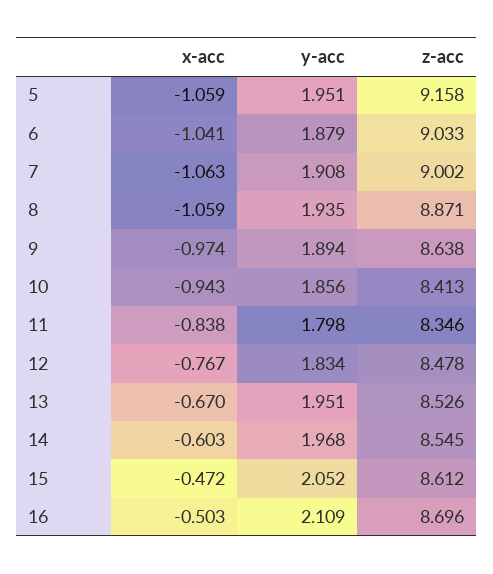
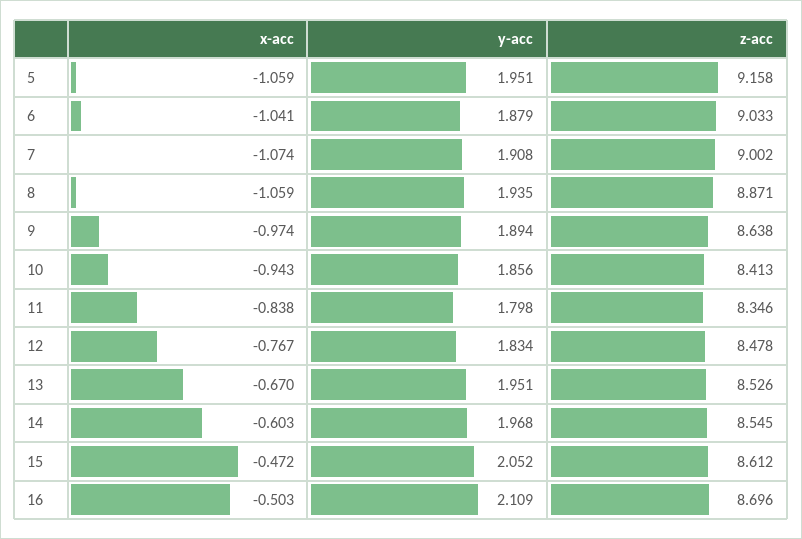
  {
    "x-acc": {
      "5": -1.059,
      "6": -1.041,
-     "7": -1.063,
+     "7": -1.074,
      "8": -1.059,
      "9": -0.974,
      "10": -0.943,
      "11": -0.838,
      "12": -0.767,
      "13": -0.67,
      "14": -0.603,
      "15": -0.472,
      "16": -0.503
    },
    "y-acc": {
      "5": 1.951,
      "6": 1.879,
      "7": 1.908,
      "8": 1.935,
      "9": 1.894,
      "10": 1.856,
      "11": 1.798,
      "12": 1.834,
      "13": 1.951,
      "14": 1.968,
      "15": 2.052,
      "16": 2.109
    },
    "z-acc": {
      "5": 9.158,
      "6": 9.033,
      "7": 9.002,
      "8": 8.871,
      "9": 8.638,
      "10": 8.413,
      "11": 8.346,
      "12": 8.478,
      "13": 8.526,
      "14": 8.545,
      "15": 8.612,
      "16": 8.696
    }
  }

